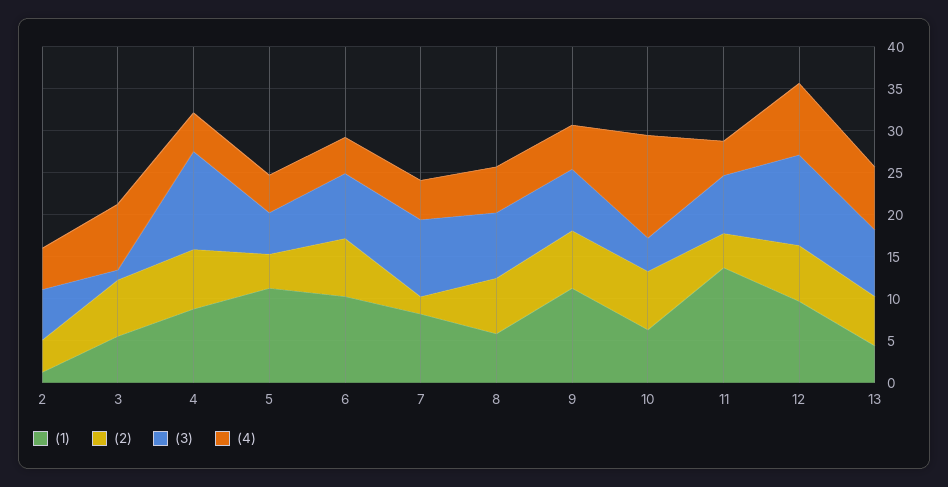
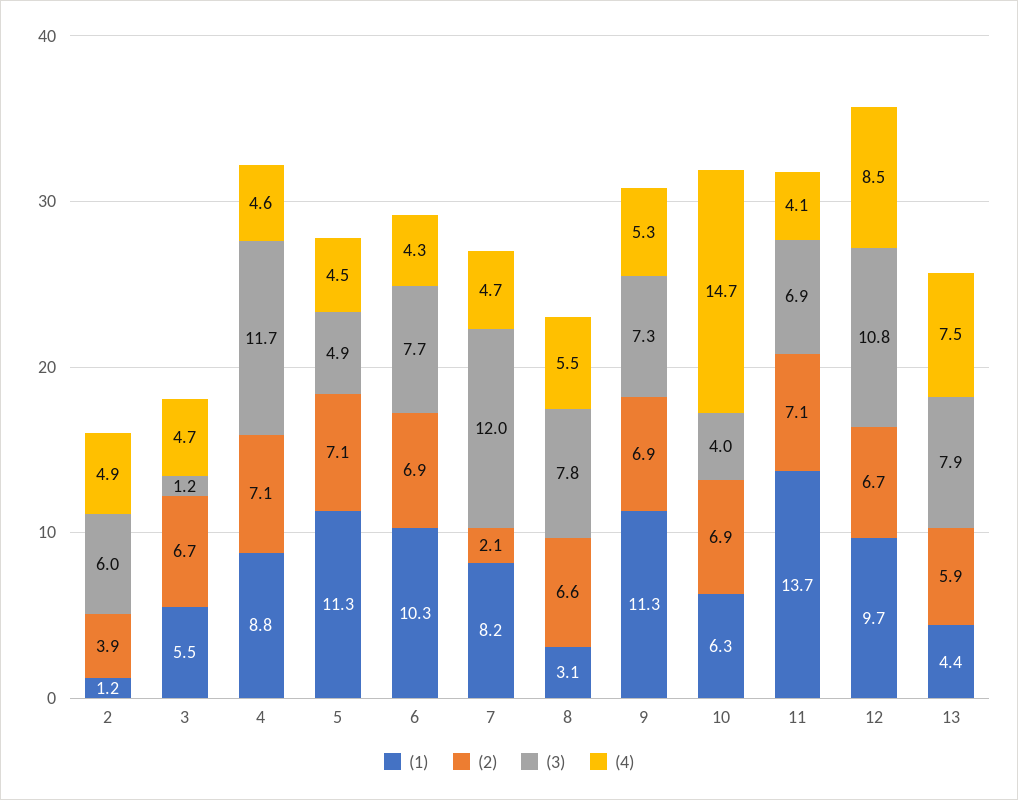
  {
    "(1)": {
      "2": 1.2,
      "3": 5.5,
      "4": 8.8,
      "5": 11.3,
      "6": 10.3,
      "7": 8.2,
-     "8": 6,
+     "8": 3.1,
      "9": 11.3,
      "10": 6.3,
      "11": 13.7,
      "12": 9.7,
      "13": 4.4
    },
    "(2)": {
      "2": 3.9,
      "3": 6.7,
      "4": 7.1,
-     "5": 4,
+     "5": 7.1,
      "6": 6.9,
      "7": 2.1,
      "8": 6.6,
      "9": 6.9,
      "10": 6.9,
-     "11": 4,
+     "11": 7.1,
      "12": 6.7,
      "13": 5.9
    },
    "(3)": {
      "2": 6,
      "3": 1.2,
      "4": 11.7,
      "5": 4.9,
      "6": 7.7,
-     "7": 9,
+     "7": 12,
      "8": 7.8,
      "9": 7.3,
      "10": 4,
      "11": 6.9,
      "12": 10.8,
      "13": 7.9
    },
    "(4)": {
      "2": 4.9,
-     "3": 8,
+     "3": 4.7,
      "4": 4.6,
      "5": 4.5,
      "6": 4.3,
      "7": 4.7,
      "8": 5.5,
      "9": 5.3,
-     "10": 12,
+     "10": 14.7,
      "11": 4.1,
      "12": 8.5,
      "13": 7.5
    }
  }

